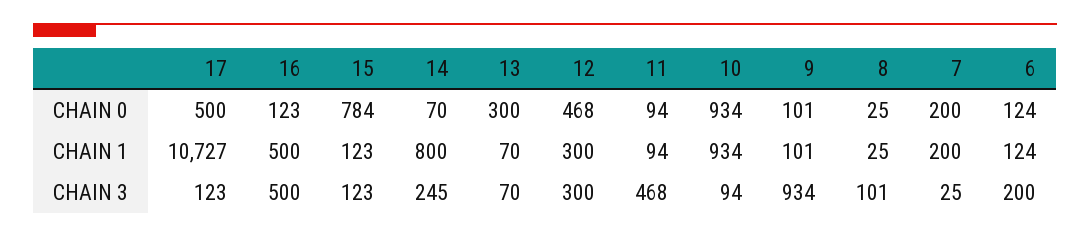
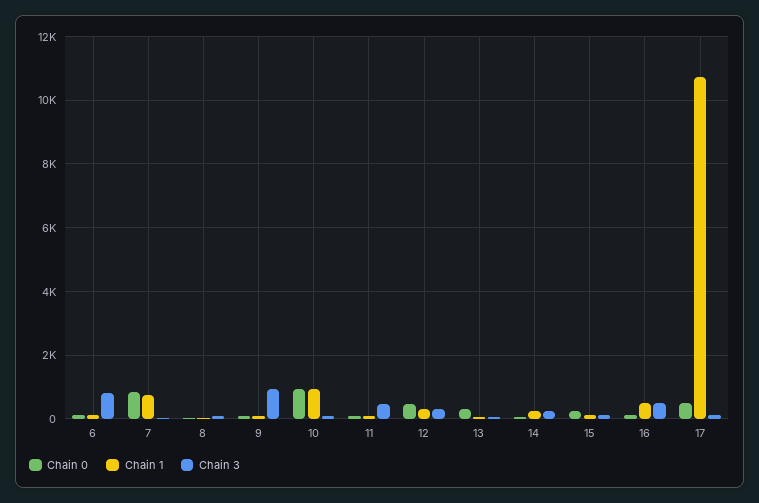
  {
    "CHAIN 0": {
      "17": 500,
      "16": 123,
-     "15": 784,
+     "15": 200,
      "14": 70,
      "13": 300,
      "12": 468,
      "11": 94,
      "10": 934,
      "9": 101,
      "8": 25,
-     "7": 200,
+     "7": 800,
      "6": 124
    },
    "CHAIN 1": {
      "17": 10727,
      "16": 500,
      "15": 123,
-     "14": 800,
+     "14": 200,
      "13": 70,
      "12": 300,
      "11": 94,
      "10": 934,
      "9": 101,
      "8": 25,
-     "7": 200,
+     "7": 800,
      "6": 124
    },
    "CHAIN 3": {
      "17": 123,
      "16": 500,
      "15": 123,
      "14": 245,
      "13": 70,
      "12": 300,
      "11": 468,
      "10": 94,
      "9": 934,
      "8": 101,
      "7": 25,
-     "6": 200
+     "6": 800
    }
  }

